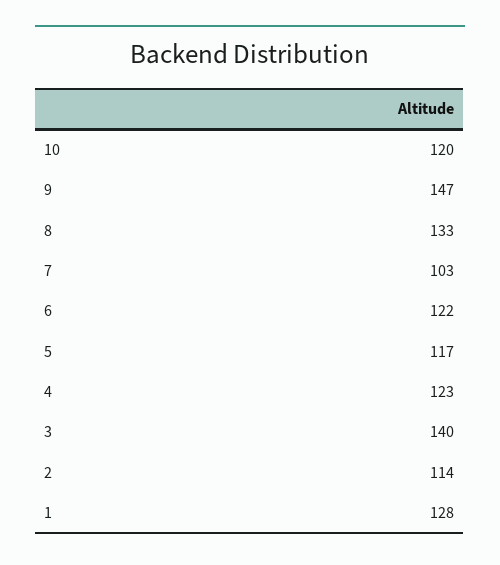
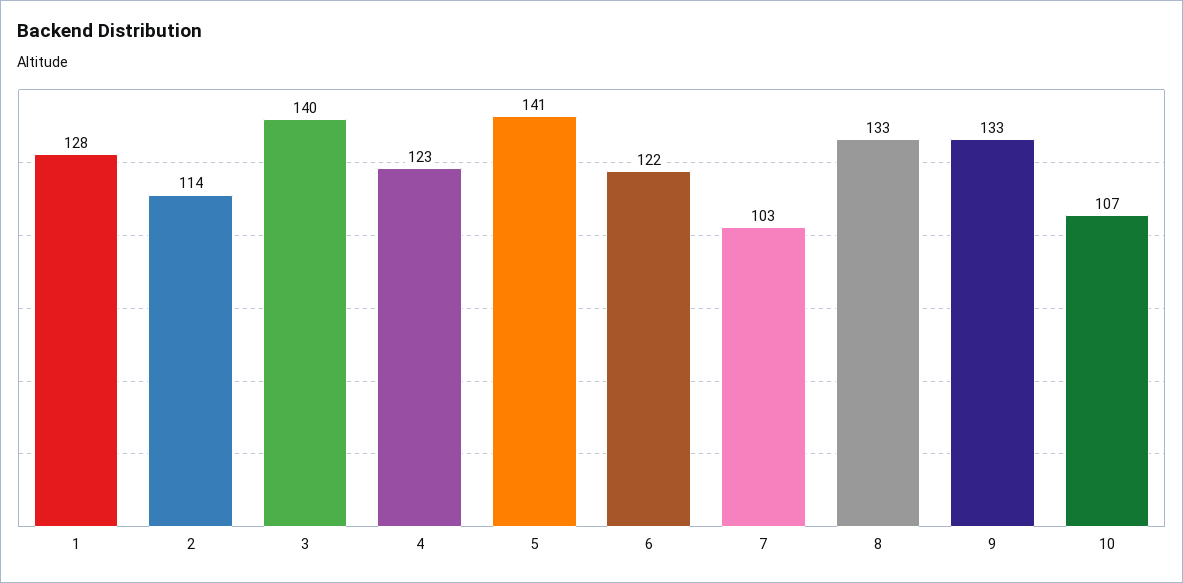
  {
-   "10": 120,
+   "10": 107,
-   "9": 147,
+   "9": 133,
    "8": 133,
    "7": 103,
    "6": 122,
-   "5": 117,
+   "5": 141,
    "4": 123,
    "3": 140,
    "2": 114,
    "1": 128
  }

